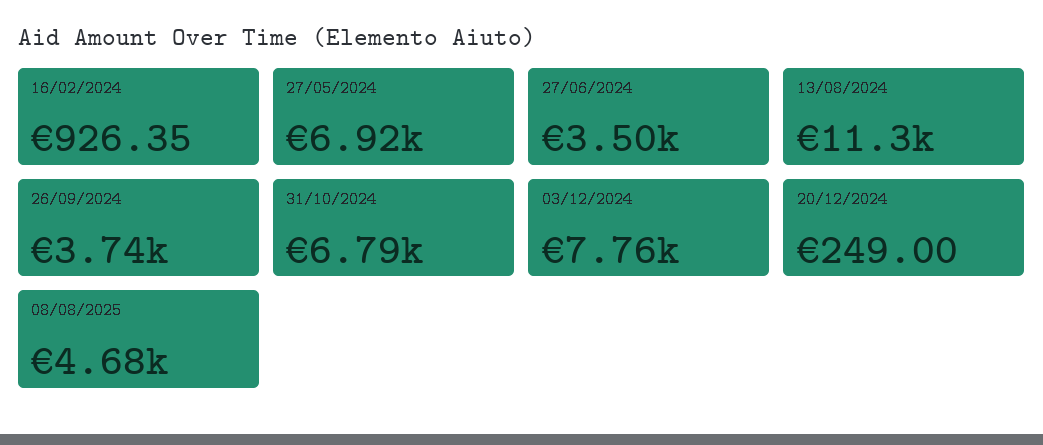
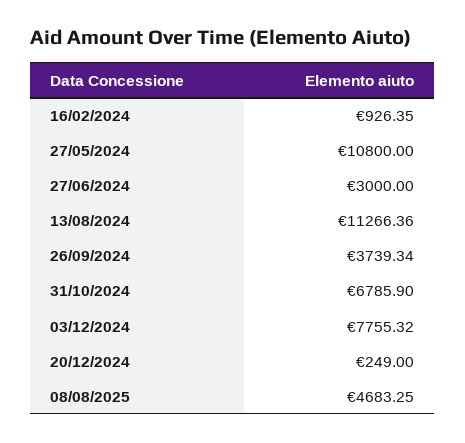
  {
    "16/02/2024": 926.35,
-   "27/05/2024": 6920,
+   "27/05/2024": 10800,
-   "27/06/2024": 3500,
+   "27/06/2024": 3000,
    "13/08/2024": 11266.36,
    "26/09/2024": 3739.34,
    "31/10/2024": 6785.9,
    "03/12/2024": 7755.32,
    "20/12/2024": 249,
    "08/08/2025": 4683.25
  }

